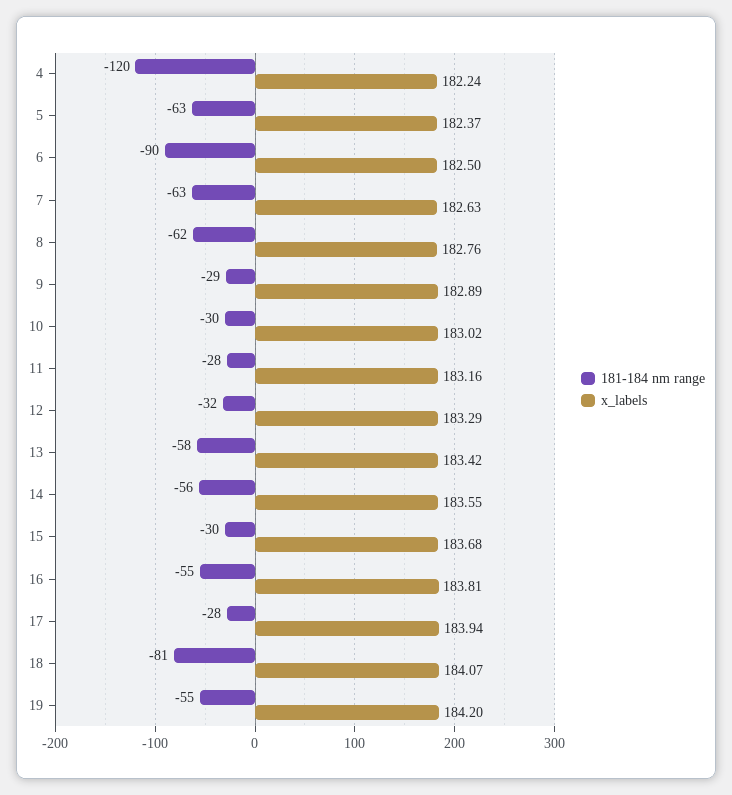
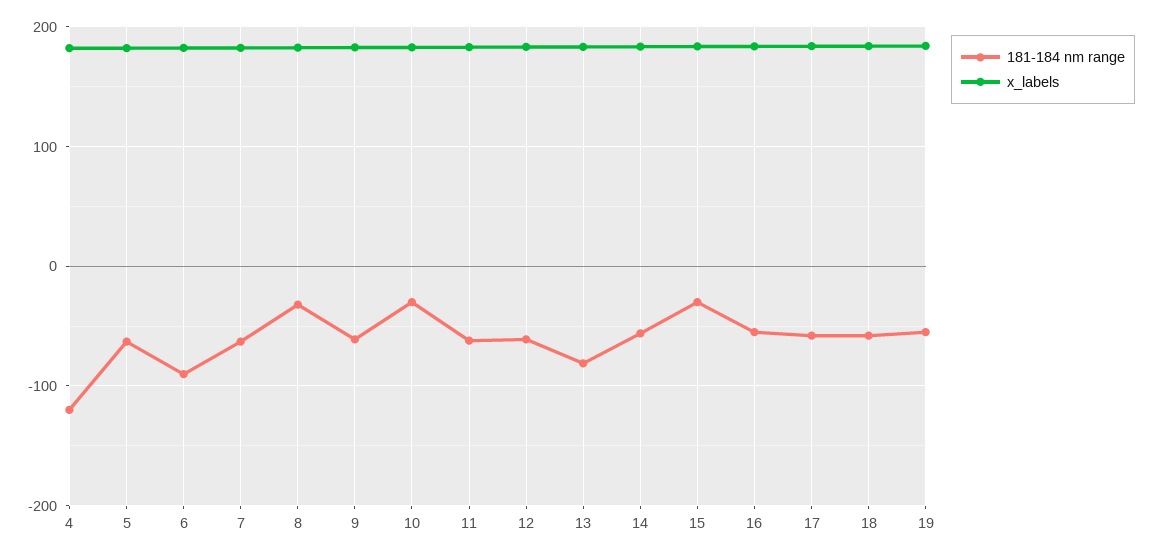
  {
    "181-184 nm range": {
      "4": -120,
      "5": -63,
      "6": -90,
      "7": -63,
-     "8": -62,
+     "8": -30,
-     "9": -29,
+     "9": -60,
      "10": -30,
-     "11": -28,
+     "11": -60,
-     "12": -32,
+     "12": -60,
-     "13": -58,
+     "13": -80,
      "14": -56,
      "15": -30,
      "16": -55,
-     "17": -28,
+     "17": -60,
-     "18": -81,
+     "18": -60,
      "19": -55
    },
    "x_labels": {
      "4": 182.24,
      "5": 182.37,
      "6": 182.5,
      "7": 182.63,
      "8": 182.76,
      "9": 182.89,
      "10": 183.02,
      "11": 183.16,
      "12": 183.29,
      "13": 183.42,
      "14": 183.55,
      "15": 183.68,
      "16": 183.81,
      "17": 183.94,
      "18": 184.07,
      "19": 184.2
    }
  }

